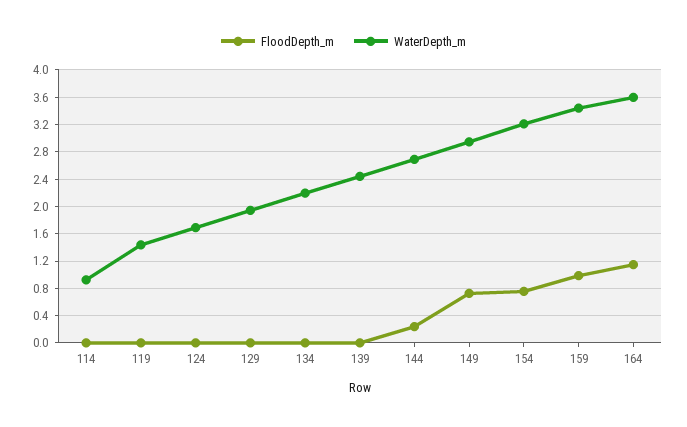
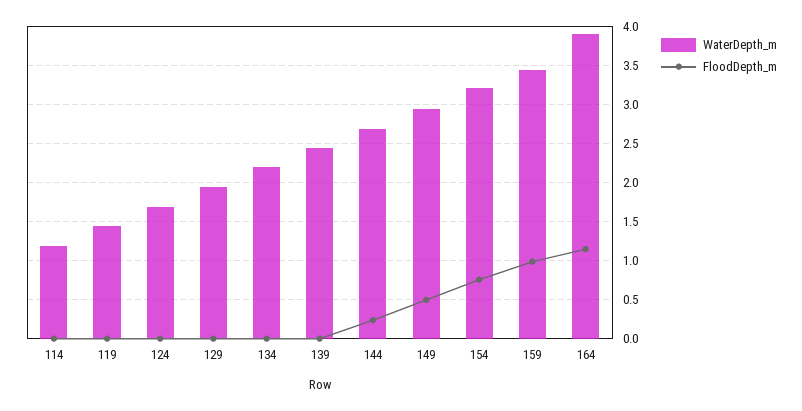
  {
    "FloodDepth_m": {
      "114": 0,
      "119": 0,
      "124": 0,
      "129": 0,
      "134": 0,
      "139": 0,
      "144": 0.2,
-     "149": 0.7,
+     "149": 0.5,
      "154": 0.8,
      "159": 1,
      "164": 1.1
    },
    "WaterDepth_m": {
-     "114": 0.9,
+     "114": 1.2,
      "119": 1.4,
      "124": 1.7,
      "129": 1.9,
      "134": 2.2,
      "139": 2.4,
      "144": 2.7,
      "149": 2.9,
      "154": 3.2,
      "159": 3.4,
-     "164": 3.6
+     "164": 3.9
    }
  }

